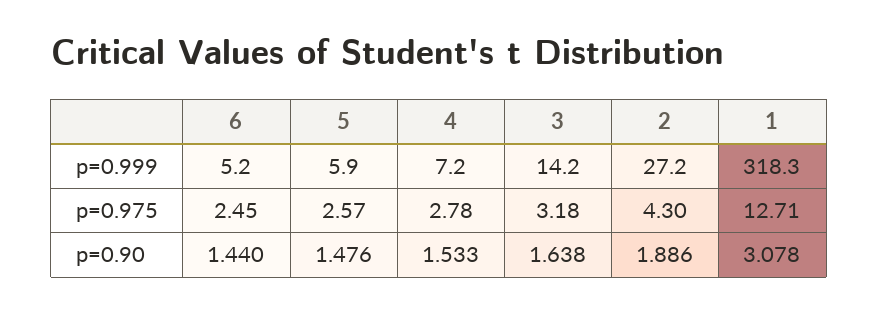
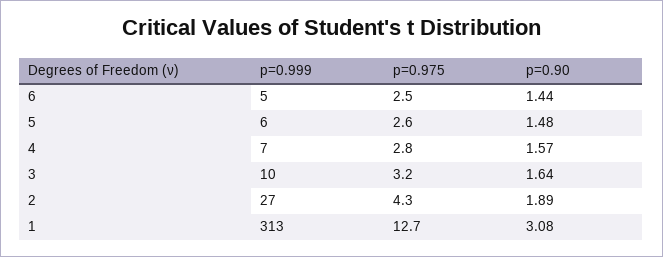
  {
    "6": {
      "p=0.999": 5.2,
      "p=0.975": 2.45,
      "p=0.90": 1.44
    },
    "5": {
      "p=0.999": 5.9,
      "p=0.975": 2.57,
      "p=0.90": 1.476
    },
    "4": {
      "p=0.999": 7.2,
      "p=0.975": 2.78,
-     "p=0.90": 1.533
+     "p=0.90": 1.57
    },
    "3": {
-     "p=0.999": 14.2,
+     "p=0.999": 10,
      "p=0.975": 3.18,
      "p=0.90": 1.638
    },
    "2": {
      "p=0.999": 27.2,
      "p=0.975": 4.3,
      "p=0.90": 1.886
    },
    "1": {
-     "p=0.999": 318.3,
+     "p=0.999": 313,
      "p=0.975": 12.71,
      "p=0.90": 3.078
    }
  }

